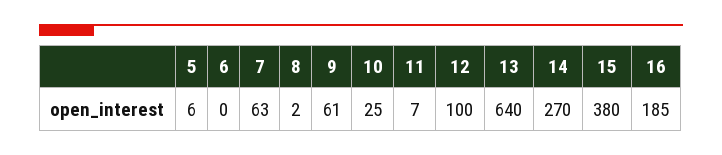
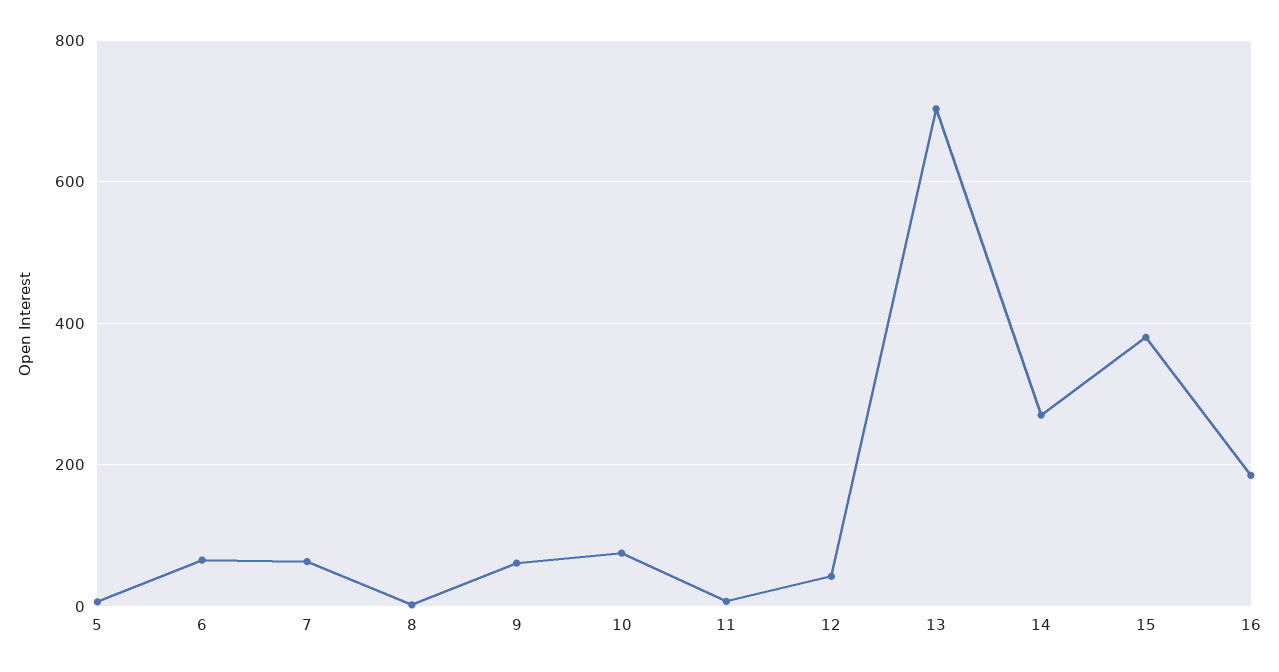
  {
    "5": 6,
-   "6": 0,
+   "6": 60,
    "7": 63,
    "8": 2,
    "9": 61,
-   "10": 25,
+   "10": 80,
    "11": 7,
-   "12": 100,
+   "12": 40,
-   "13": 640,
+   "13": 700,
    "14": 270,
    "15": 380,
    "16": 185
  }

